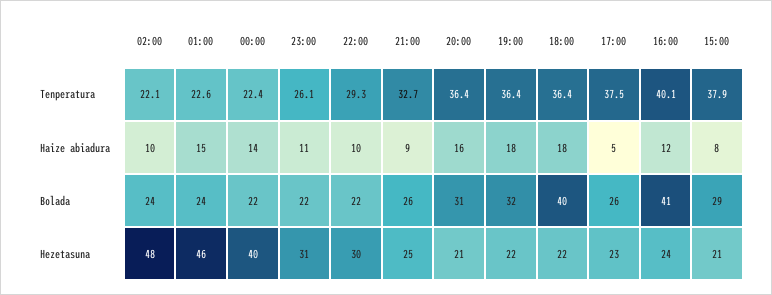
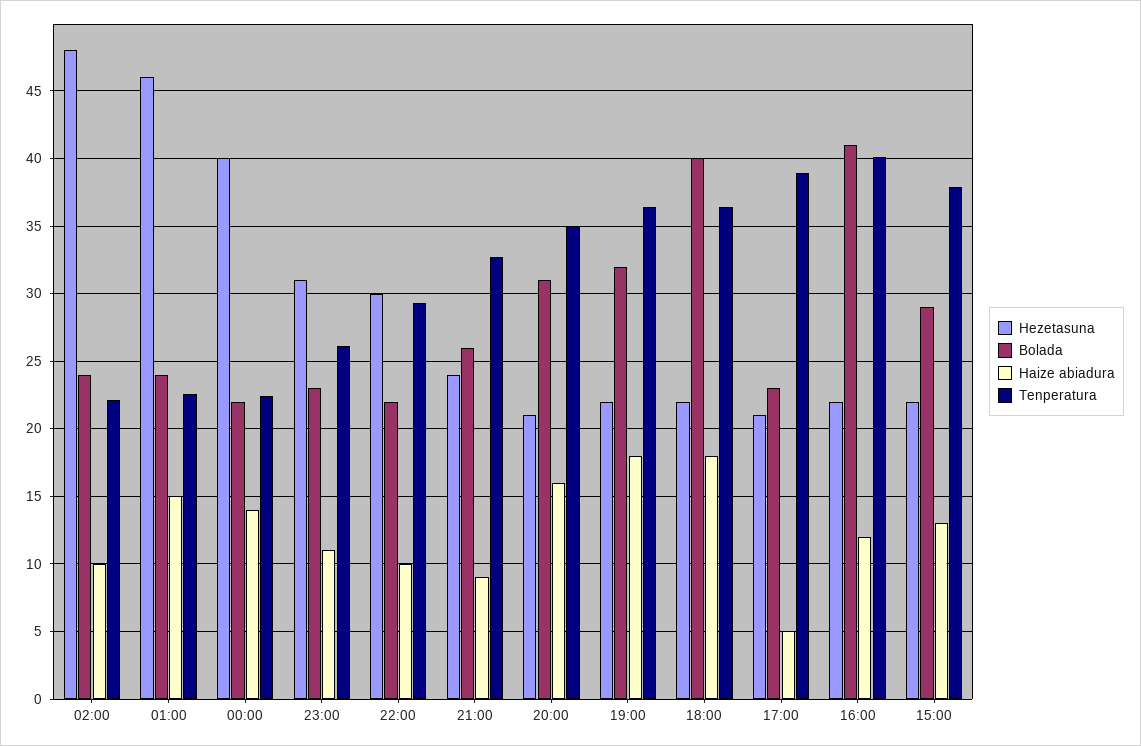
  {
    "Tenperatura": {
      "02:00": 22.1,
      "01:00": 22.6,
      "00:00": 22.4,
      "23:00": 26.1,
      "22:00": 29.3,
      "21:00": 32.7,
-     "20:00": 36.4,
+     "20:00": 35,
      "19:00": 36.4,
      "18:00": 36.4,
-     "17:00": 37.5,
+     "17:00": 39,
      "16:00": 40.1,
      "15:00": 37.9
    },
    "Haize abiadura": {
      "02:00": 10,
      "01:00": 15,
      "00:00": 14,
      "23:00": 11,
      "22:00": 10,
      "21:00": 9,
      "20:00": 16,
      "19:00": 18,
      "18:00": 18,
      "17:00": 5,
      "16:00": 12,
-     "15:00": 8
+     "15:00": 13
    },
    "Bolada": {
      "02:00": 24,
      "01:00": 24,
      "00:00": 22,
-     "23:00": 22,
+     "23:00": 23,
      "22:00": 22,
      "21:00": 26,
      "20:00": 31,
      "19:00": 32,
      "18:00": 40,
-     "17:00": 26,
+     "17:00": 23,
      "16:00": 41,
      "15:00": 29
    },
    "Hezetasuna": {
      "02:00": 48,
      "01:00": 46,
      "00:00": 40,
      "23:00": 31,
      "22:00": 30,
-     "21:00": 25,
+     "21:00": 24,
      "20:00": 21,
      "19:00": 22,
      "18:00": 22,
-     "17:00": 23,
+     "17:00": 21,
-     "16:00": 24,
+     "16:00": 22,
-     "15:00": 21
+     "15:00": 22
    }
  }

